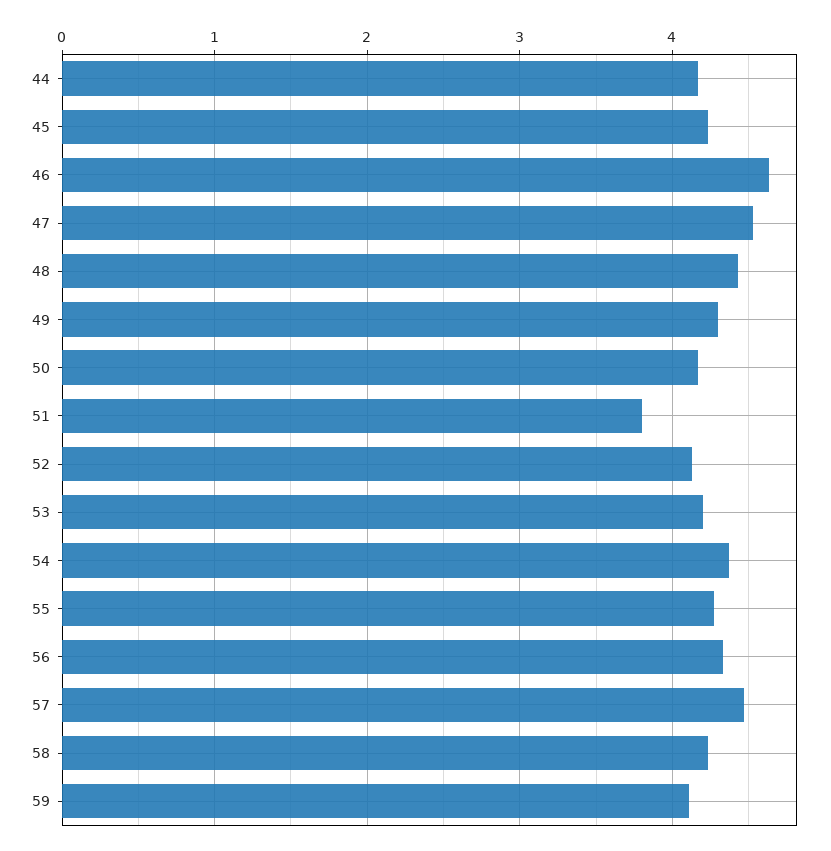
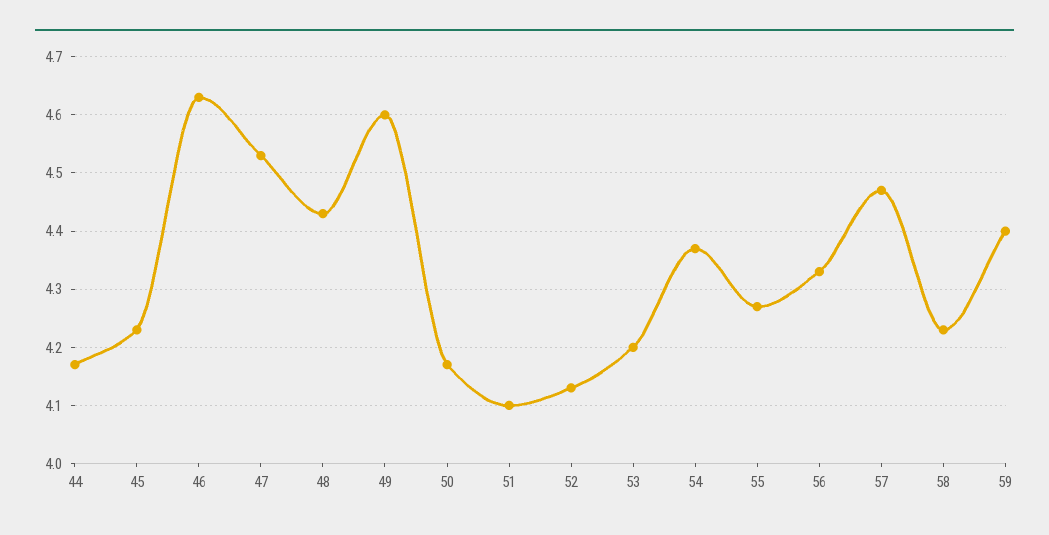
  {
    "44": 4.15,
    "45": 4.25,
    "46": 4.65,
    "47": 4.55,
    "48": 4.45,
-   "49": 4.3,
+   "49": 4.6,
    "50": 4.15,
-   "51": 3.8,
+   "51": 4.1,
    "52": 4.15,
    "53": 4.2,
    "54": 4.35,
    "55": 4.25,
    "56": 4.35,
    "57": 4.45,
    "58": 4.25,
-   "59": 4.1
+   "59": 4.4
  }

